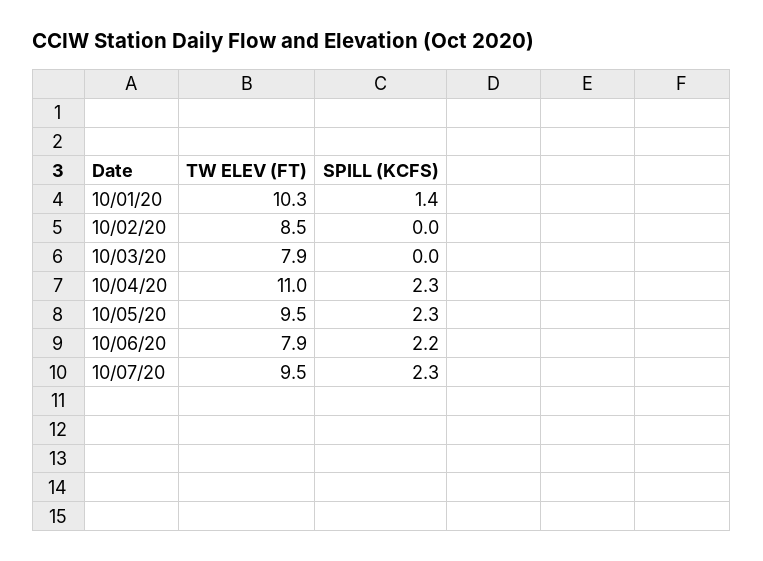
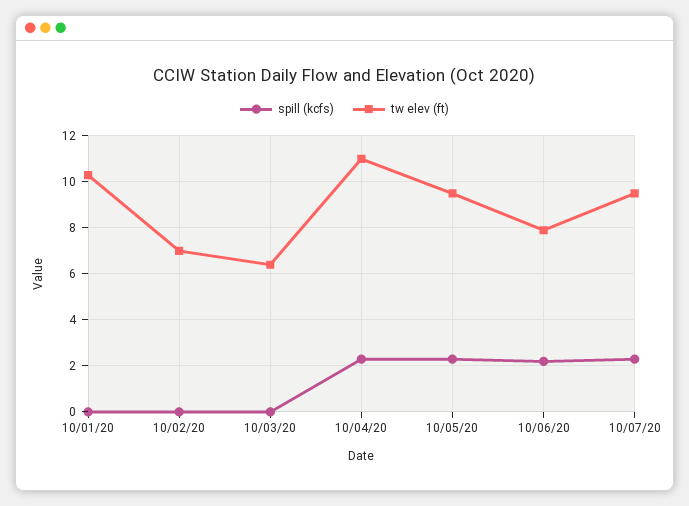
  {
    "TW ELEV (FT)": {
      "10/01/20": 10.3,
-     "10/02/20": 8.5,
+     "10/02/20": 7,
-     "10/03/20": 7.9,
+     "10/03/20": 6.5,
      "10/04/20": 11,
      "10/05/20": 9.5,
      "10/06/20": 7.9,
      "10/07/20": 9.5
    },
    "SPILL (KCFS)": {
-     "10/01/20": 1.4,
+     "10/01/20": 0,
      "10/02/20": 0,
      "10/03/20": 0,
      "10/04/20": 2.3,
      "10/05/20": 2.3,
      "10/06/20": 2.2,
      "10/07/20": 2.3
    }
  }

